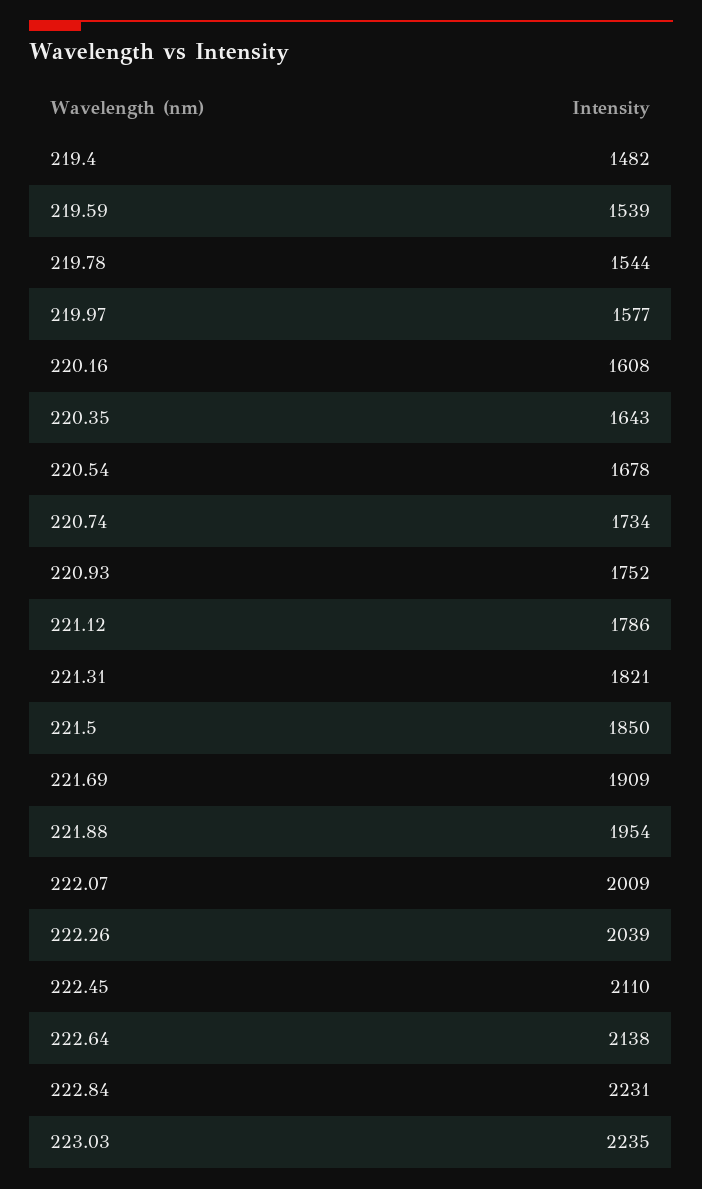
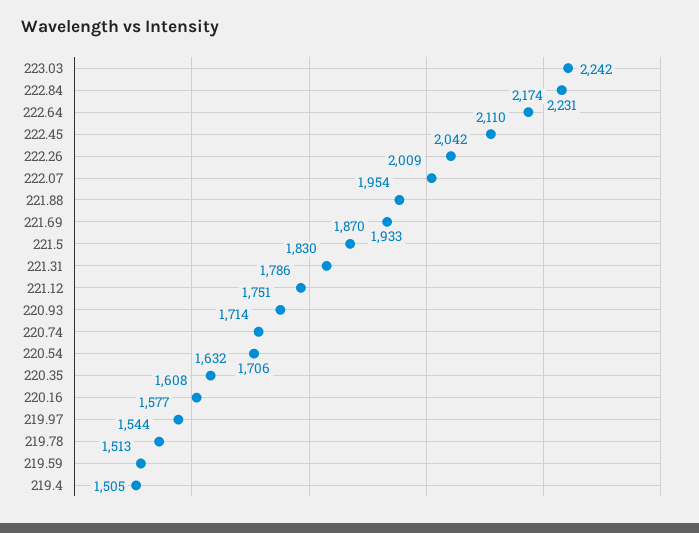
  {
-   "219.4": 1482,
+   "219.4": 1505,
-   "219.59": 1539,
+   "219.59": 1513,
    "219.78": 1544,
    "219.97": 1577,
    "220.16": 1608,
-   "220.35": 1643,
+   "220.35": 1632,
-   "220.54": 1678,
+   "220.54": 1706,
-   "220.74": 1734,
+   "220.74": 1714,
-   "220.93": 1752,
+   "220.93": 1751,
    "221.12": 1786,
-   "221.31": 1821,
+   "221.31": 1830,
-   "221.5": 1850,
+   "221.5": 1870,
-   "221.69": 1909,
+   "221.69": 1933,
    "221.88": 1954,
    "222.07": 2009,
-   "222.26": 2039,
+   "222.26": 2042,
    "222.45": 2110,
-   "222.64": 2138,
+   "222.64": 2174,
    "222.84": 2231,
-   "223.03": 2235
+   "223.03": 2242
  }

